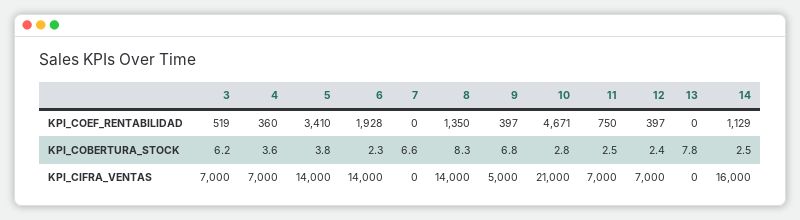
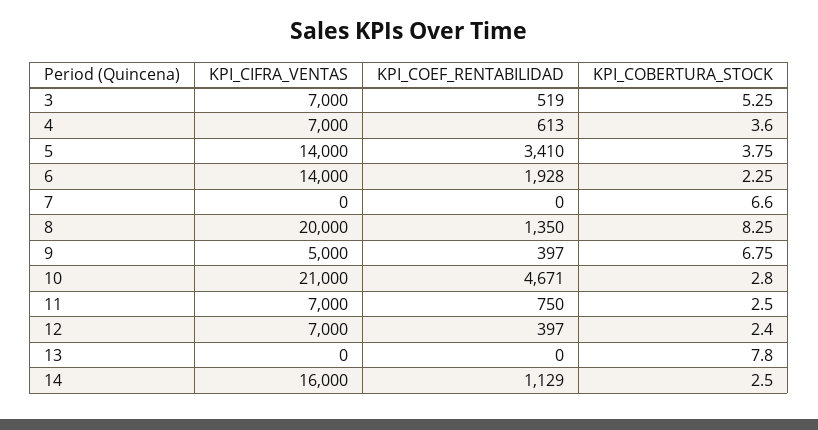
  {
    "3": {
      "KPI_COEF_RENTABILIDAD": 519,
-     "KPI_COBERTURA_STOCK": 6.2,
+     "KPI_COBERTURA_STOCK": 5.25,
      "KPI_CIFRA_VENTAS": 7000
    },
    "4": {
-     "KPI_COEF_RENTABILIDAD": 360,
+     "KPI_COEF_RENTABILIDAD": 613,
      "KPI_COBERTURA_STOCK": 3.6,
      "KPI_CIFRA_VENTAS": 7000
    },
    "5": {
      "KPI_COEF_RENTABILIDAD": 3410,
      "KPI_COBERTURA_STOCK": 3.75,
      "KPI_CIFRA_VENTAS": 14000
    },
    "6": {
      "KPI_COEF_RENTABILIDAD": 1928,
      "KPI_COBERTURA_STOCK": 2.25,
      "KPI_CIFRA_VENTAS": 14000
    },
    "7": {
      "KPI_COEF_RENTABILIDAD": 0,
      "KPI_COBERTURA_STOCK": 6.6,
      "KPI_CIFRA_VENTAS": 0
    },
    "8": {
      "KPI_COEF_RENTABILIDAD": 1350,
      "KPI_COBERTURA_STOCK": 8.25,
-     "KPI_CIFRA_VENTAS": 14000
+     "KPI_CIFRA_VENTAS": 20000
    },
    "9": {
      "KPI_COEF_RENTABILIDAD": 397,
      "KPI_COBERTURA_STOCK": 6.75,
      "KPI_CIFRA_VENTAS": 5000
    },
    "10": {
      "KPI_COEF_RENTABILIDAD": 4671,
      "KPI_COBERTURA_STOCK": 2.8,
      "KPI_CIFRA_VENTAS": 21000
    },
    "11": {
      "KPI_COEF_RENTABILIDAD": 750,
      "KPI_COBERTURA_STOCK": 2.5,
      "KPI_CIFRA_VENTAS": 7000
    },
    "12": {
      "KPI_COEF_RENTABILIDAD": 397,
      "KPI_COBERTURA_STOCK": 2.4,
      "KPI_CIFRA_VENTAS": 7000
    },
    "13": {
      "KPI_COEF_RENTABILIDAD": 0,
      "KPI_COBERTURA_STOCK": 7.8,
      "KPI_CIFRA_VENTAS": 0
    },
    "14": {
      "KPI_COEF_RENTABILIDAD": 1129,
      "KPI_COBERTURA_STOCK": 2.5,
      "KPI_CIFRA_VENTAS": 16000
    }
  }

